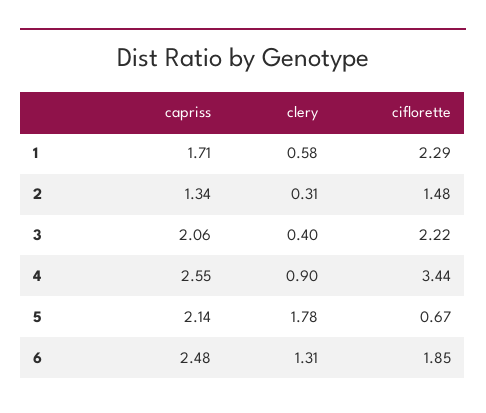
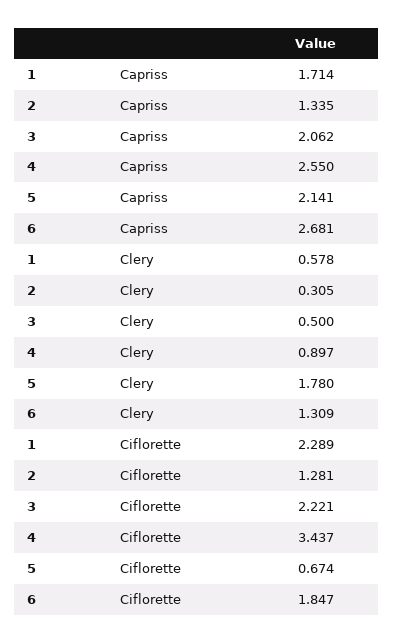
  {
    "capriss": {
      "1": 1.714,
      "2": 1.335,
      "3": 2.062,
      "4": 2.55,
      "5": 2.141,
-     "6": 2.48
+     "6": 2.681
    },
    "clery": {
      "1": 0.578,
      "2": 0.305,
-     "3": 0.4,
+     "3": 0.5,
      "4": 0.897,
      "5": 1.78,
      "6": 1.309
    },
    "ciflorette": {
      "1": 2.289,
-     "2": 1.48,
+     "2": 1.281,
      "3": 2.221,
      "4": 3.437,
      "5": 0.674,
      "6": 1.847
    }
  }

